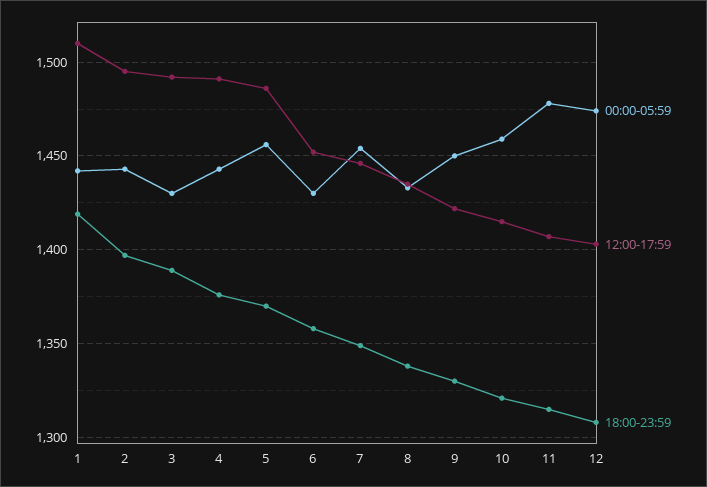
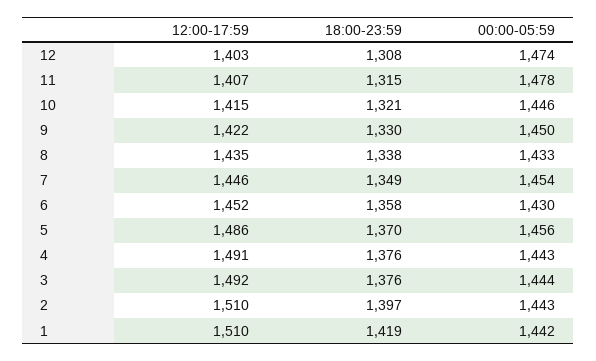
  {
    "00:00-05:59": {
      "1": 1442,
      "2": 1443,
-     "3": 1430,
+     "3": 1444,
      "4": 1443,
      "5": 1456,
      "6": 1430,
      "7": 1454,
      "8": 1433,
      "9": 1450,
-     "10": 1460,
+     "10": 1446,
      "11": 1478,
      "12": 1474
    },
    "12:00-17:59": {
      "1": 1510,
-     "2": 1495,
+     "2": 1510,
      "3": 1492,
      "4": 1491,
      "5": 1486,
      "6": 1452,
      "7": 1446,
      "8": 1435,
      "9": 1422,
      "10": 1415,
      "11": 1407,
      "12": 1403
    },
    "18:00-23:59": {
      "1": 1419,
      "2": 1397,
-     "3": 1390,
+     "3": 1376,
      "4": 1376,
      "5": 1370,
      "6": 1358,
      "7": 1349,
      "8": 1338,
      "9": 1330,
      "10": 1321,
      "11": 1315,
      "12": 1308
    }
  }

